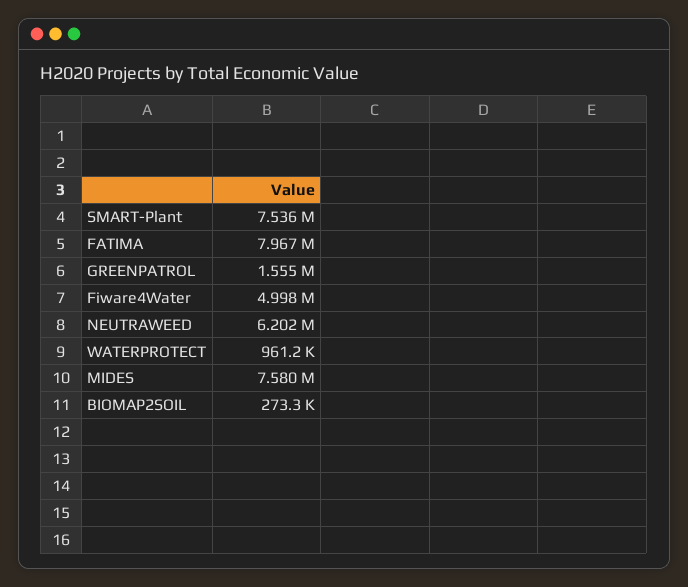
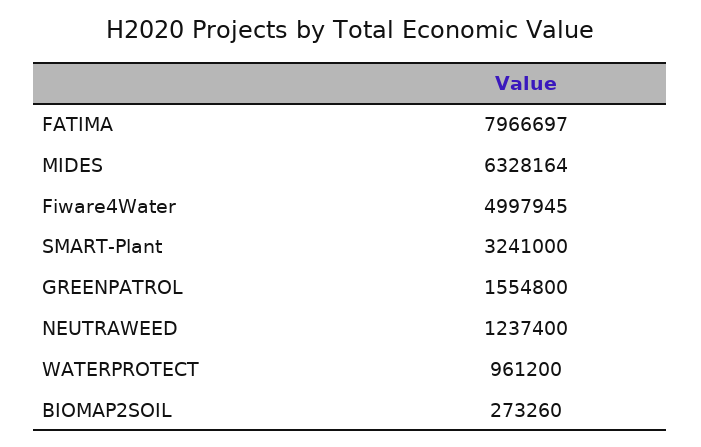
  {
-   "SMART-Plant": 7536000,
+   "SMART-Plant": 3241000,
    "FATIMA": 7966697,
    "GREENPATROL": 1554800,
    "Fiware4Water": 4997945,
-   "NEUTRAWEED": 6202000,
+   "NEUTRAWEED": 1237400,
    "WATERPROTECT": 961200,
-   "MIDES": 7580000,
+   "MIDES": 6328164,
    "BIOMAP2SOIL": 273260
  }

